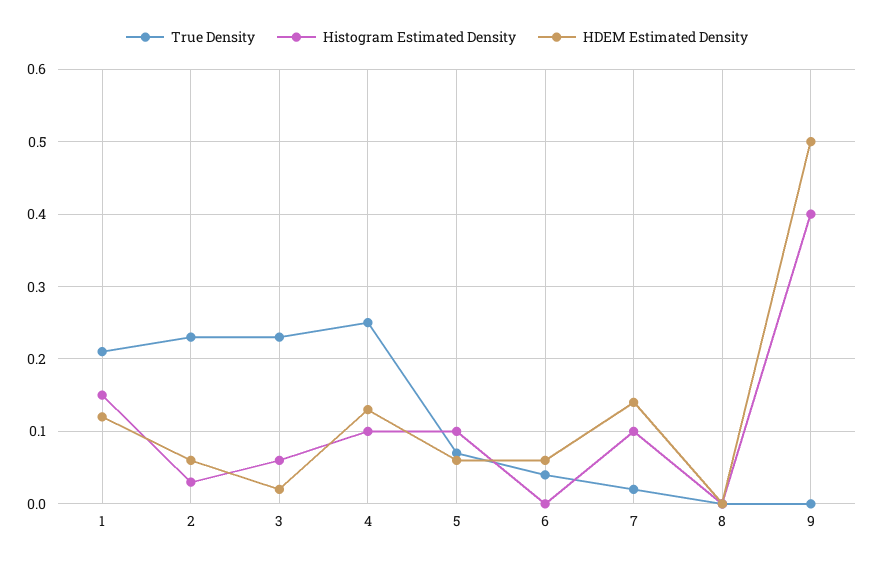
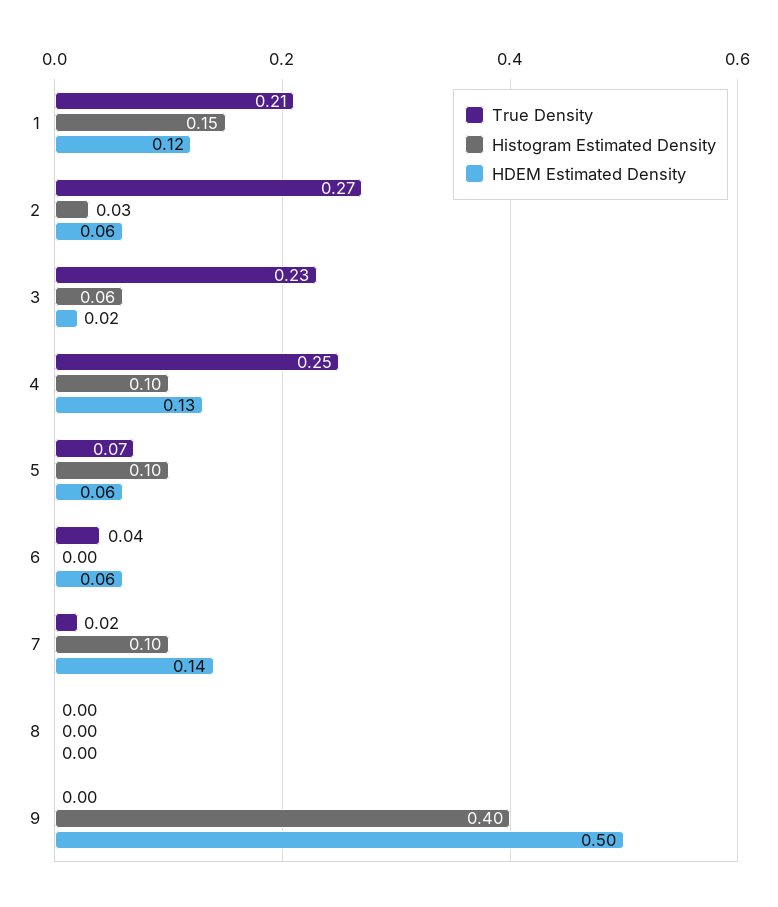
  {
    "True Density": {
      "1": 0.21,
-     "2": 0.23,
+     "2": 0.27,
      "3": 0.23,
      "4": 0.25,
      "5": 0.07,
      "6": 0.04,
      "7": 0.02,
      "8": 0,
      "9": 0
    },
    "Histogram Estimated Density": {
      "1": 0.15,
      "2": 0.03,
      "3": 0.06,
      "4": 0.1,
      "5": 0.1,
      "6": 0,
      "7": 0.1,
      "8": 0,
      "9": 0.4
    },
    "HDEM Estimated Density": {
      "1": 0.12,
      "2": 0.06,
      "3": 0.02,
      "4": 0.13,
      "5": 0.06,
      "6": 0.06,
      "7": 0.14,
      "8": 0,
      "9": 0.5
    }
  }

